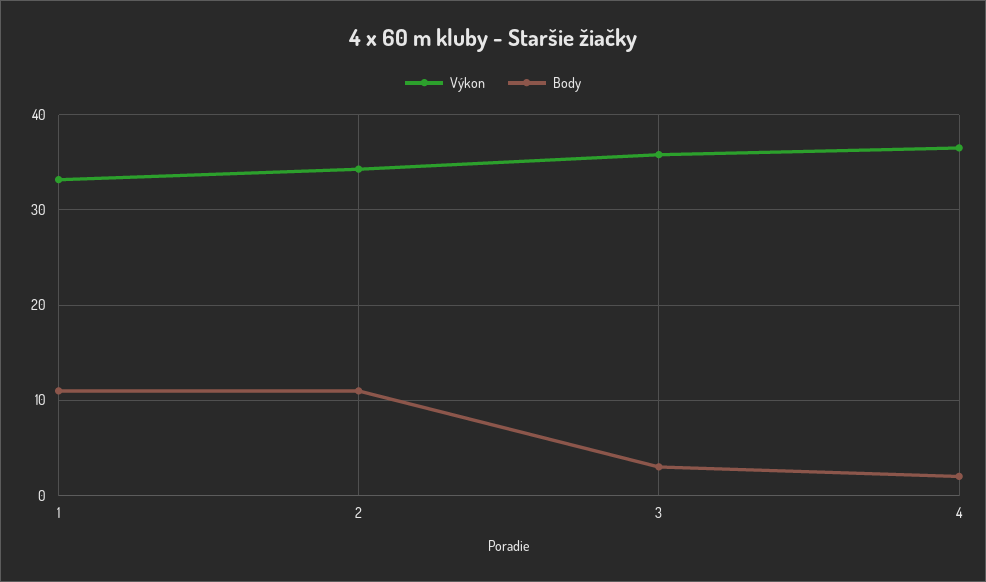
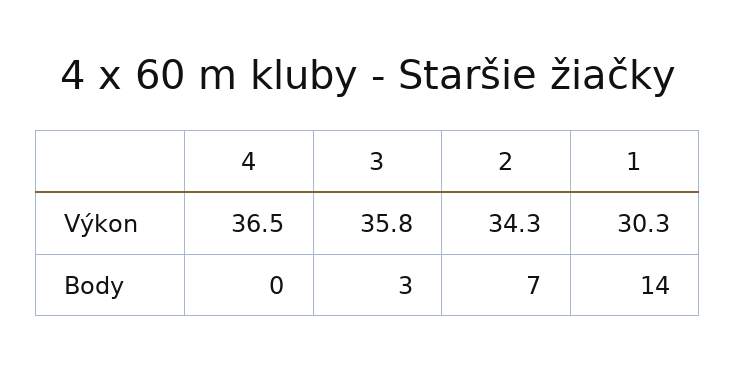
  {
    "Výkon": {
-     "1": 33,
+     "1": 30.3,
      "2": 34.3,
      "3": 35.8,
      "4": 36.5
    },
    "Body": {
-     "1": 11,
+     "1": 14,
-     "2": 11,
+     "2": 7,
      "3": 3,
-     "4": 2
+     "4": 0
    }
  }

